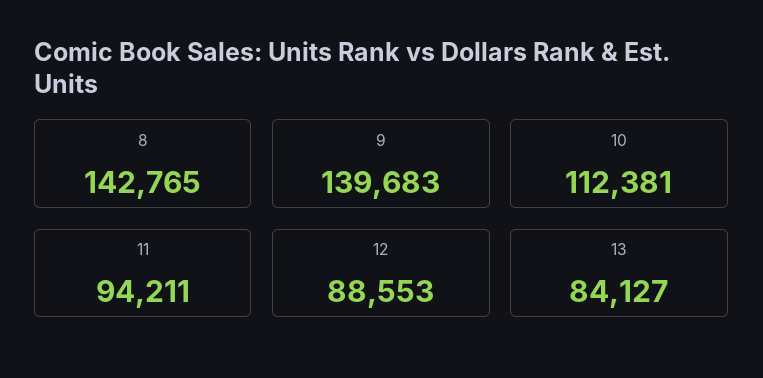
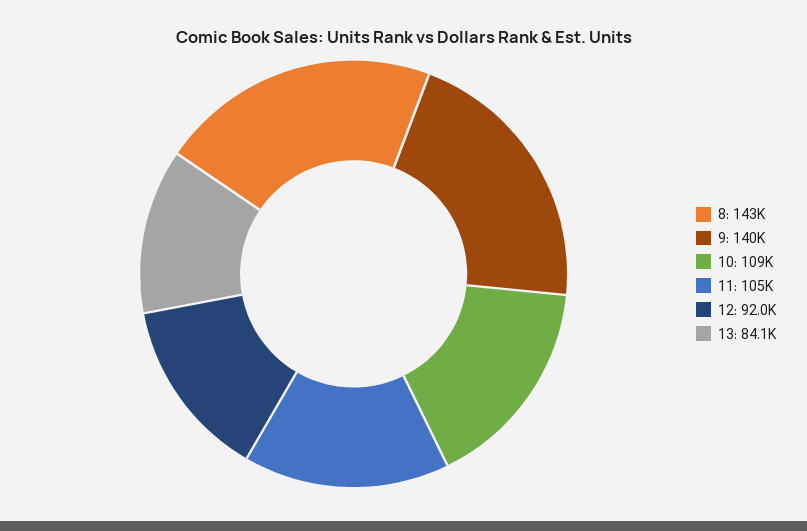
  {
    "8": 142765,
    "9": 139683,
-   "10": 112381,
+   "10": 109000,
-   "11": 94211,
+   "11": 105000,
-   "12": 88553,
+   "12": 92000,
    "13": 84127
  }

